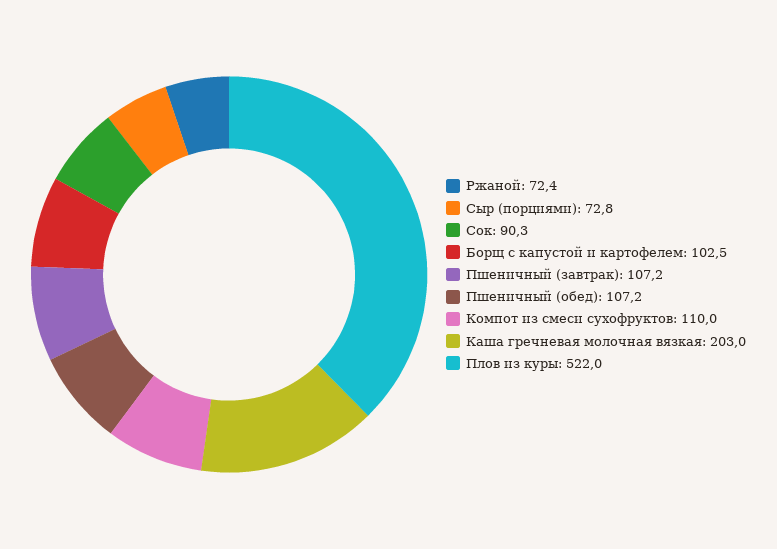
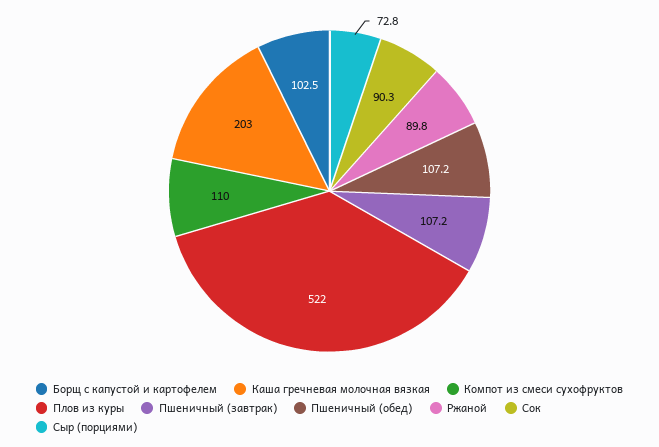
  {
-   "Ржаной": 72.4,
+   "Ржаной": 89.8,
    "Сыр (порциями)": 72.8,
    "Сок": 90.3,
    "Борщ с капустой и картофелем": 102.5,
    "Пшеничный (завтрак)": 107.2,
    "Пшеничный (обед)": 107.2,
    "Компот из смеси сухофруктов": 110,
    "Каша гречневая молочная вязкая": 203,
    "Плов из куры": 522
  }

